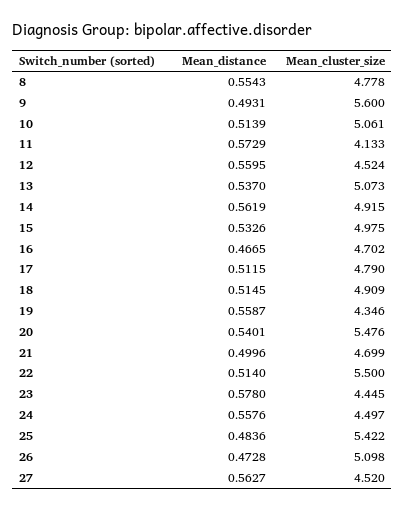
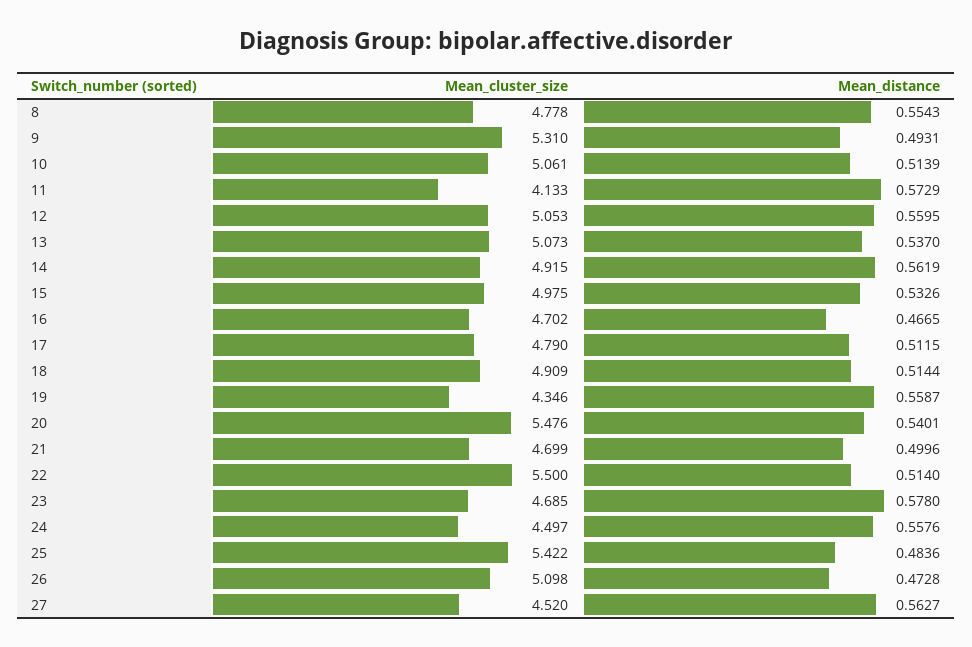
  {
    "Mean_distance": {
      "8": 0.5543,
      "9": 0.4931,
      "10": 0.5139,
      "11": 0.5729,
      "12": 0.5595,
      "13": 0.537,
      "14": 0.5619,
      "15": 0.5326,
      "16": 0.4665,
      "17": 0.5115,
-     "18": 0.5145,
+     "18": 0.5144,
      "19": 0.5587,
      "20": 0.5401,
      "21": 0.4996,
      "22": 0.514,
      "23": 0.578,
      "24": 0.5576,
      "25": 0.4836,
      "26": 0.4728,
      "27": 0.5627
    },
    "Mean_cluster_size": {
      "8": 4.778,
-     "9": 5.6,
+     "9": 5.31,
      "10": 5.061,
      "11": 4.133,
-     "12": 4.524,
+     "12": 5.053,
      "13": 5.073,
      "14": 4.915,
      "15": 4.975,
      "16": 4.702,
      "17": 4.79,
      "18": 4.909,
      "19": 4.346,
      "20": 5.476,
      "21": 4.699,
      "22": 5.5,
-     "23": 4.445,
+     "23": 4.685,
      "24": 4.497,
      "25": 5.422,
      "26": 5.098,
      "27": 4.52
    }
  }

